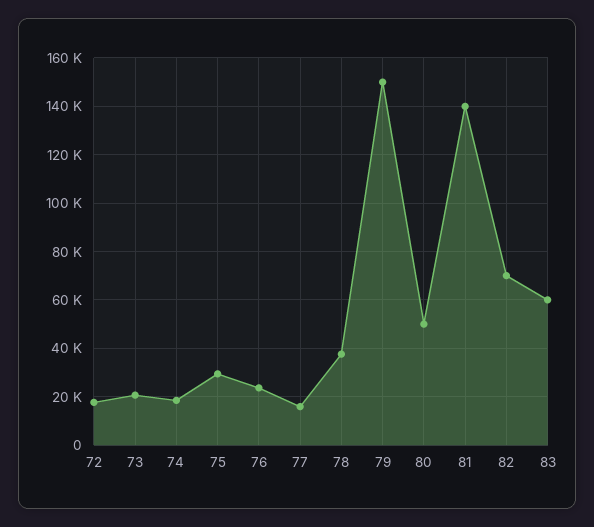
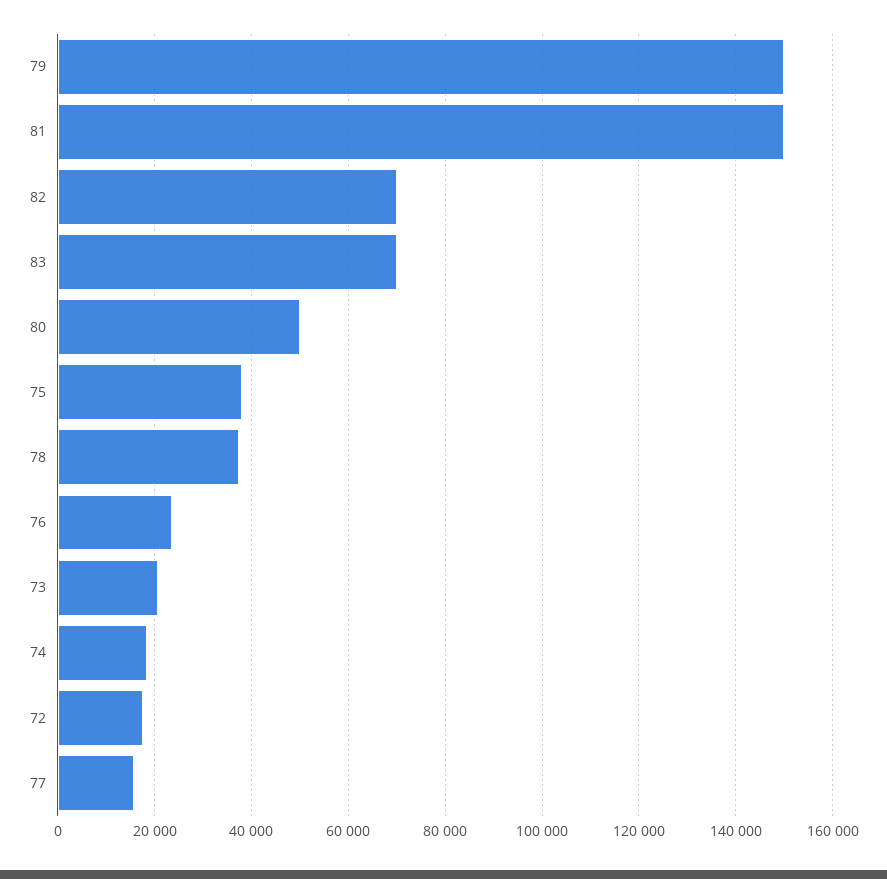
  {
    "72": 18000,
    "73": 20000,
    "74": 18000,
-   "75": 30000,
+   "75": 38000,
    "76": 24000,
    "77": 16000,
    "78": 38000,
    "79": 150000,
    "80": 50000,
-   "81": 140000,
+   "81": 150000,
    "82": 70000,
-   "83": 60000
+   "83": 70000
  }

